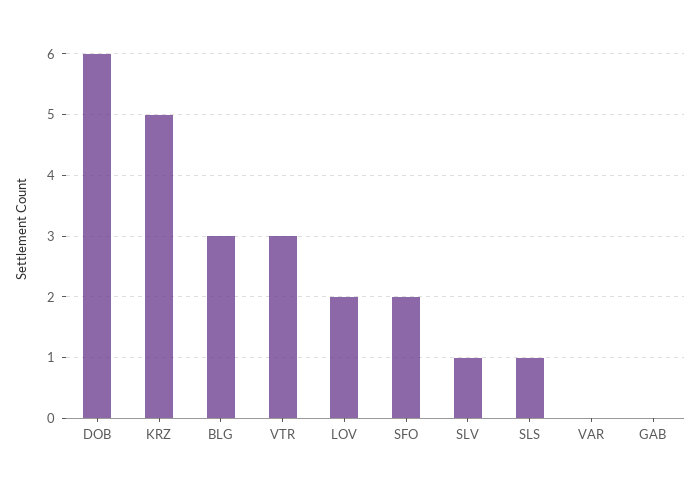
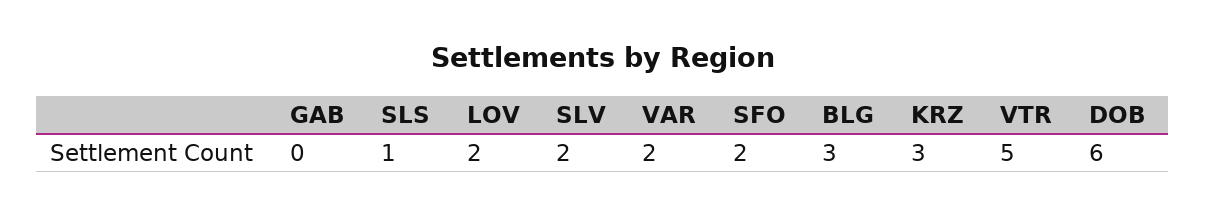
  {
    "DOB": 6,
-   "KRZ": 5,
+   "KRZ": 3,
    "BLG": 3,
-   "VTR": 3,
+   "VTR": 5,
    "LOV": 2,
    "SFO": 2,
-   "SLV": 1,
+   "SLV": 2,
    "SLS": 1,
-   "VAR": 0,
+   "VAR": 2,
    "GAB": 0
  }

